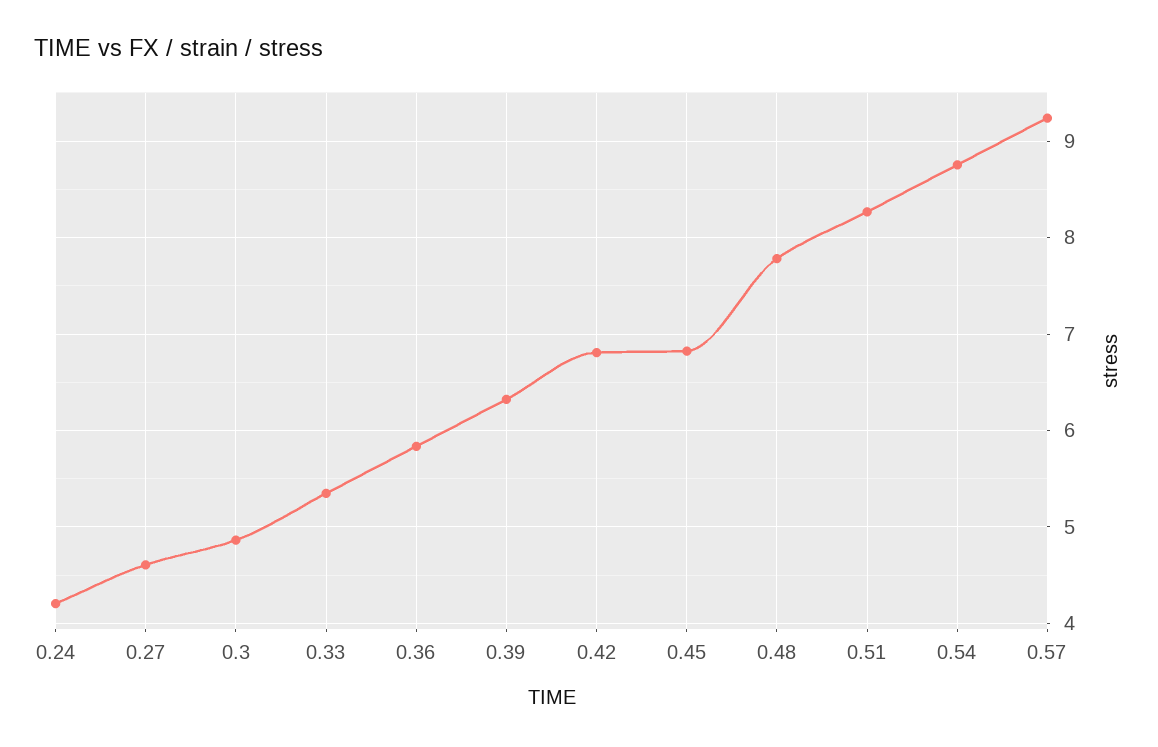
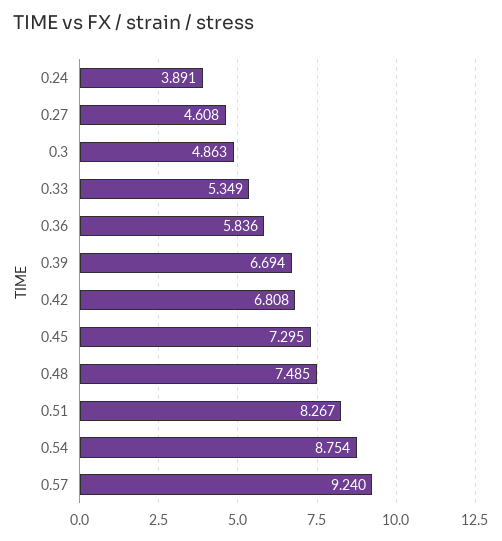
  {
-   "0.24": 4.2,
+   "0.24": 3.891,
    "0.27": 4.608,
    "0.3": 4.863,
    "0.33": 5.349,
    "0.36": 5.836,
-   "0.39": 6.3,
+   "0.39": 6.694,
    "0.42": 6.808,
-   "0.45": 6.8,
+   "0.45": 7.295,
-   "0.48": 7.8,
+   "0.48": 7.485,
    "0.51": 8.267,
    "0.54": 8.754,
    "0.57": 9.24
  }

